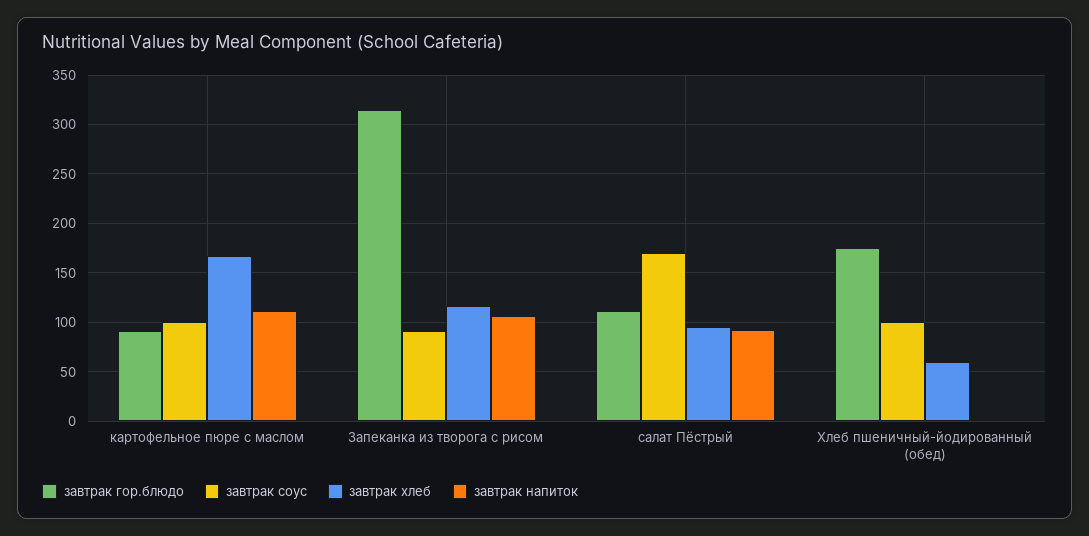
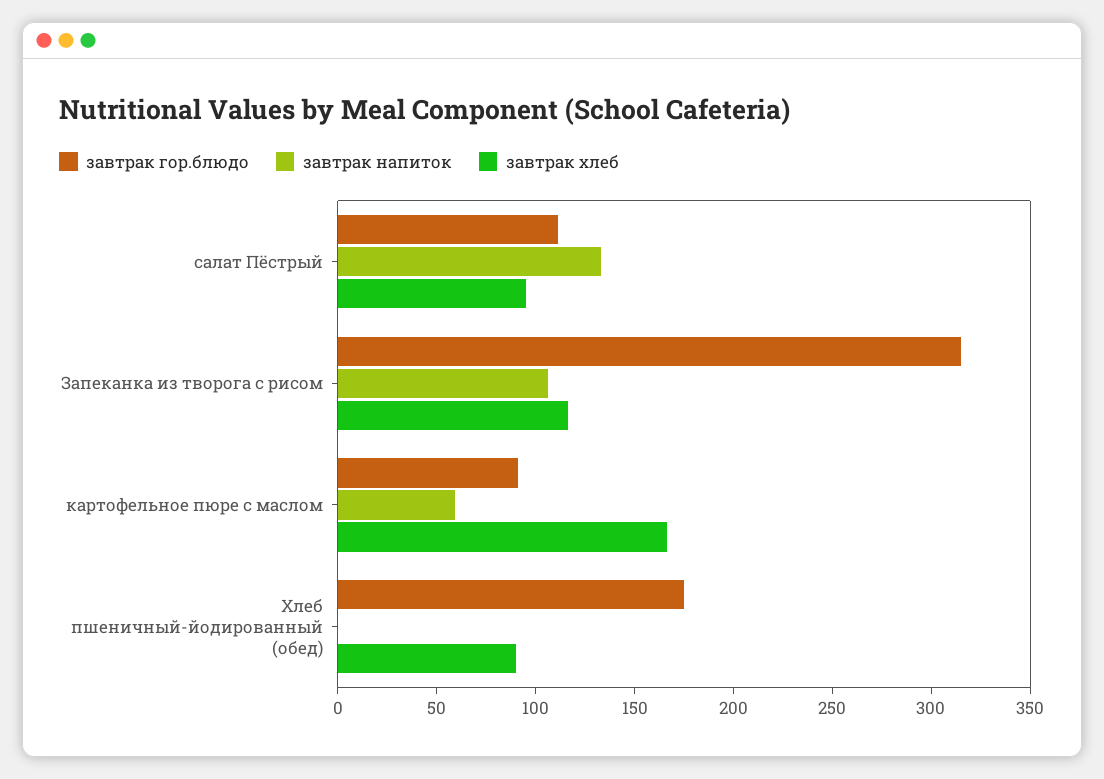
  {
    "завтрак гор.блюдо": {
      "картофельное пюре с маслом": 90,
      "Запеканка из творога с рисом": 320,
      "салат Пёстрый": 110,
      "Хлеб пшеничный-йодированный (обед)": 170
    },
-   "завтрак соус": {
-     "картофельное пюре с маслом": 100,
-     "Запеканка из творога с рисом": 90,
-     "салат Пёстрый": 170,
-     "Хлеб пшеничный-йодированный (обед)": 100
-   },
    "завтрак хлеб": {
      "картофельное пюре с маслом": 170,
      "Запеканка из творога с рисом": 120,
      "салат Пёстрый": 100,
-     "Хлеб пшеничный-йодированный (обед)": 60
+     "Хлеб пшеничный-йодированный (обед)": 90
    },
    "завтрак напиток": {
-     "картофельное пюре с маслом": 110,
+     "картофельное пюре с маслом": 60,
      "Запеканка из творога с рисом": 110,
-     "салат Пёстрый": 90,
+     "салат Пёстрый": 130,
      "Хлеб пшеничный-йодированный (обед)": 0
    }
  }

